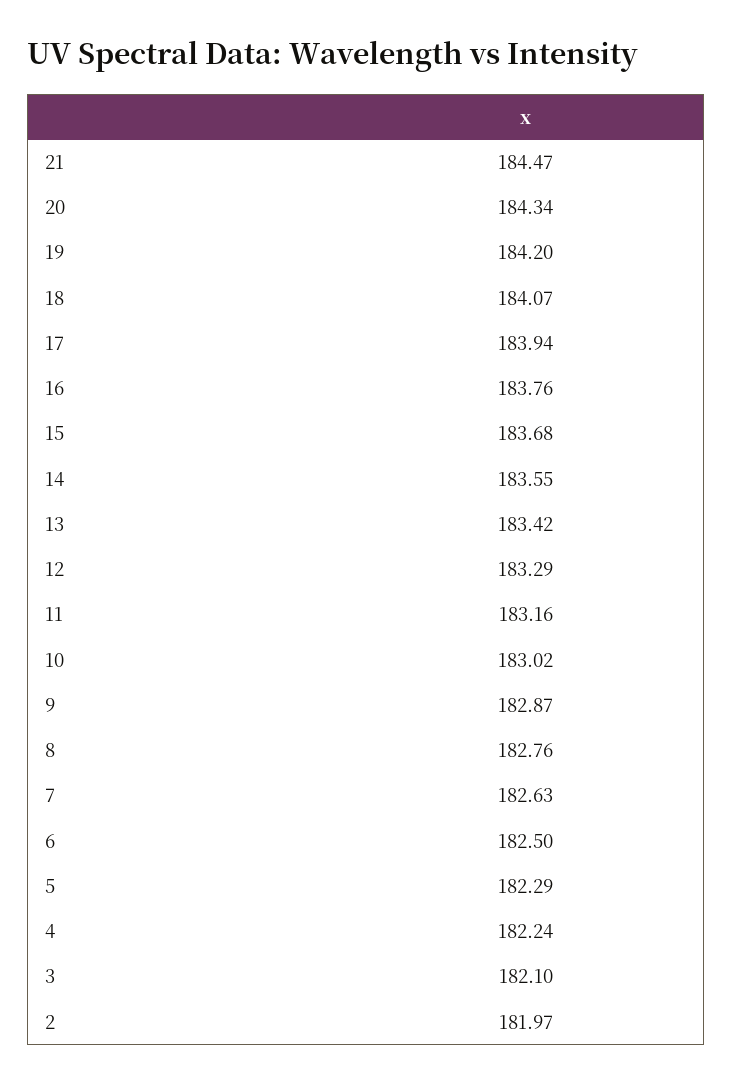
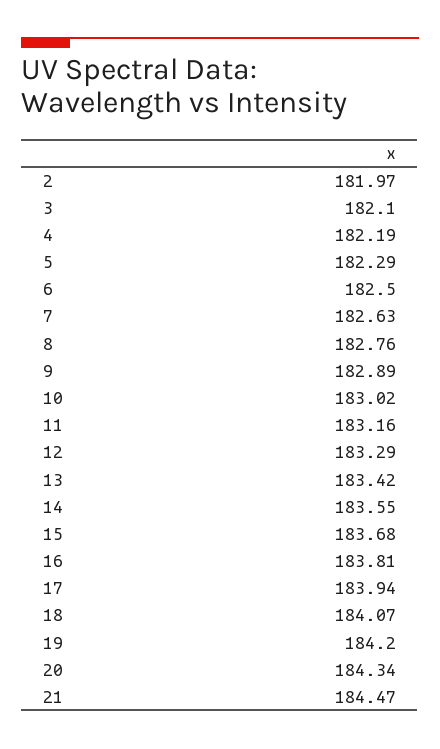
  {
    "21": 184.47,
    "20": 184.34,
    "19": 184.2,
    "18": 184.07,
    "17": 183.94,
-   "16": 183.76,
+   "16": 183.81,
    "15": 183.68,
    "14": 183.55,
    "13": 183.42,
    "12": 183.29,
    "11": 183.16,
    "10": 183.02,
-   "9": 182.87,
+   "9": 182.89,
    "8": 182.76,
    "7": 182.63,
    "6": 182.5,
    "5": 182.29,
-   "4": 182.24,
+   "4": 182.19,
    "3": 182.1,
    "2": 181.97
  }

